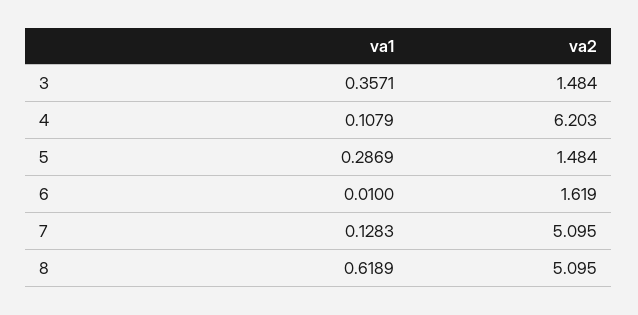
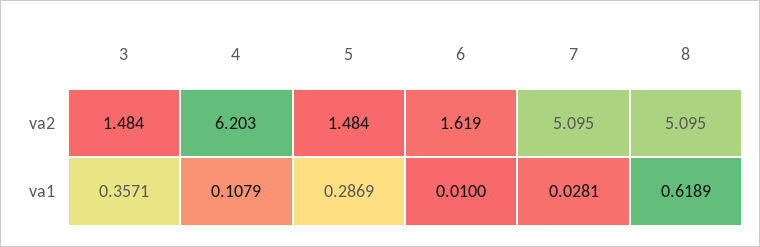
  {
    "va1": {
      "3": 0.3571,
      "4": 0.1079,
      "5": 0.2869,
      "6": 0.01,
-     "7": 0.1283,
+     "7": 0.0281,
      "8": 0.6189
    },
    "va2": {
      "3": 1.484,
      "4": 6.203,
      "5": 1.484,
      "6": 1.619,
      "7": 5.095,
      "8": 5.095
    }
  }

